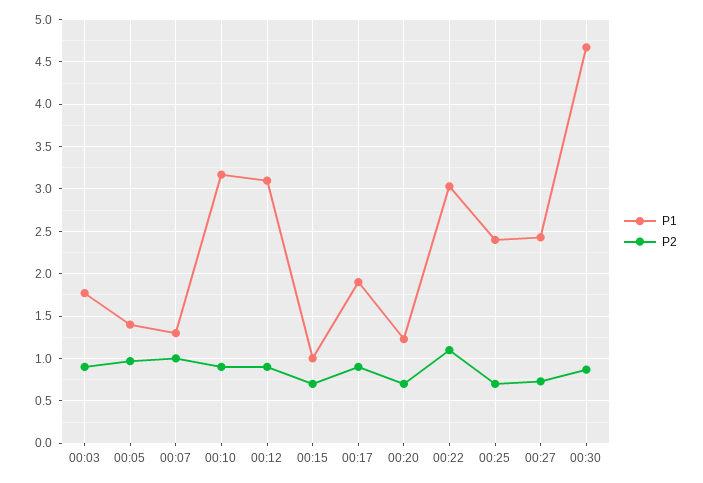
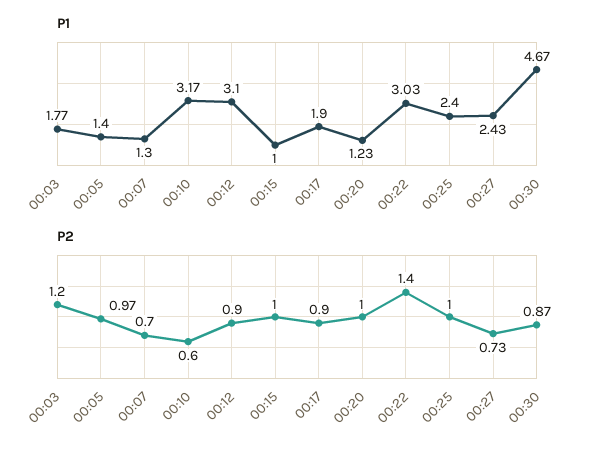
  {
    "P1": {
      "00:03": 1.77,
      "00:05": 1.4,
      "00:07": 1.3,
      "00:10": 3.17,
      "00:12": 3.1,
      "00:15": 1,
      "00:17": 1.9,
      "00:20": 1.23,
      "00:22": 3.03,
      "00:25": 2.4,
      "00:27": 2.43,
      "00:30": 4.67
    },
    "P2": {
-     "00:03": 0.9,
+     "00:03": 1.2,
      "00:05": 0.97,
-     "00:07": 1,
+     "00:07": 0.7,
-     "00:10": 0.9,
+     "00:10": 0.6,
      "00:12": 0.9,
-     "00:15": 0.7,
+     "00:15": 1,
      "00:17": 0.9,
-     "00:20": 0.7,
+     "00:20": 1,
-     "00:22": 1.1,
+     "00:22": 1.4,
-     "00:25": 0.7,
+     "00:25": 1,
      "00:27": 0.73,
      "00:30": 0.87
    }
  }

